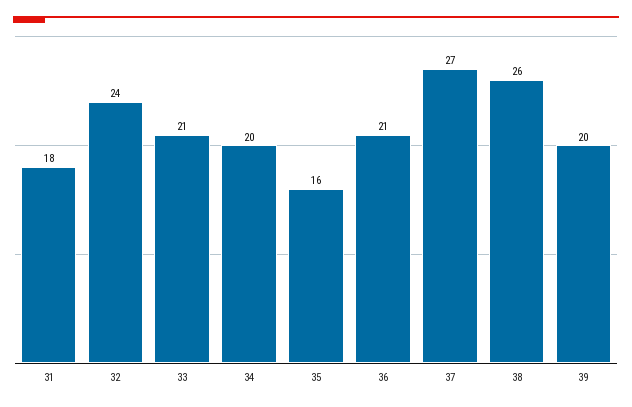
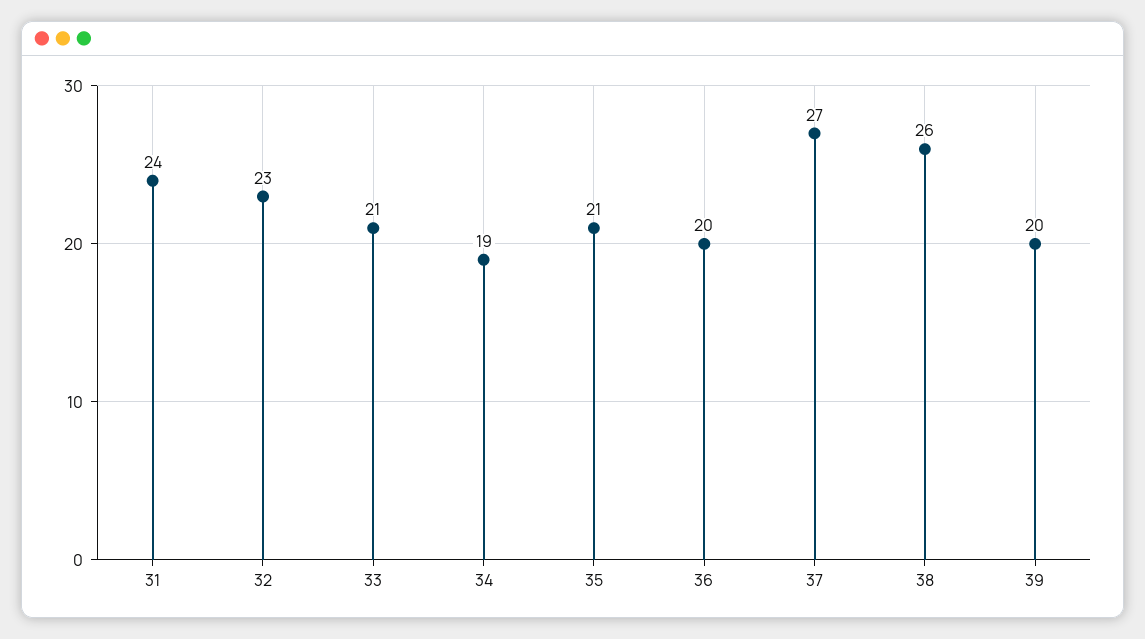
  {
-   "31": 18,
+   "31": 24,
-   "32": 24,
+   "32": 23,
    "33": 21,
-   "34": 20,
+   "34": 19,
-   "35": 16,
+   "35": 21,
-   "36": 21,
+   "36": 20,
    "37": 27,
    "38": 26,
    "39": 20
  }

